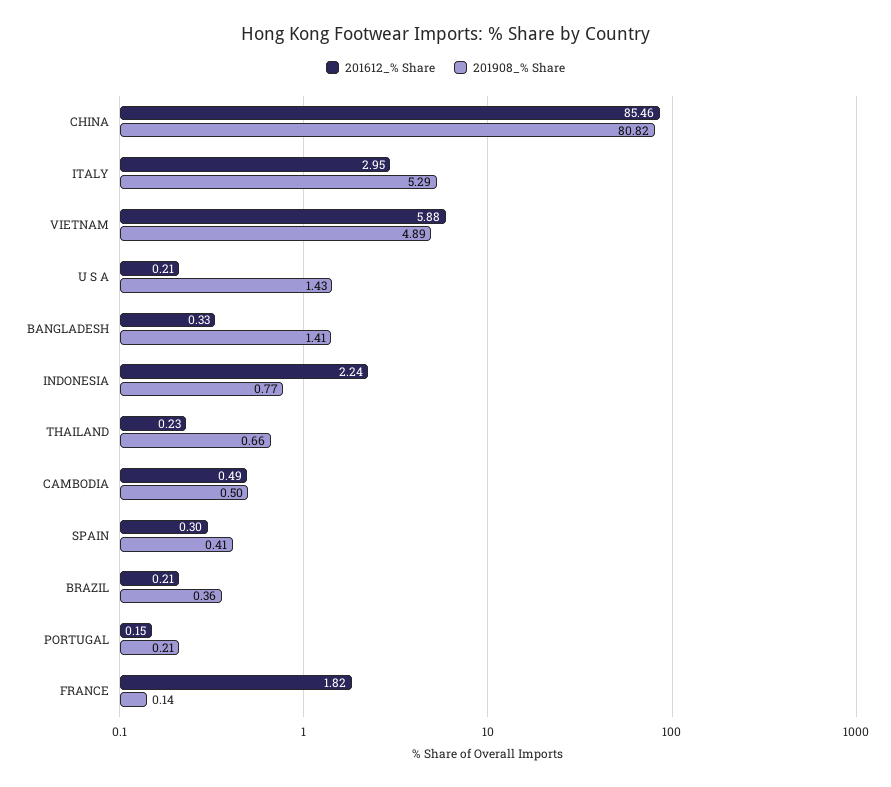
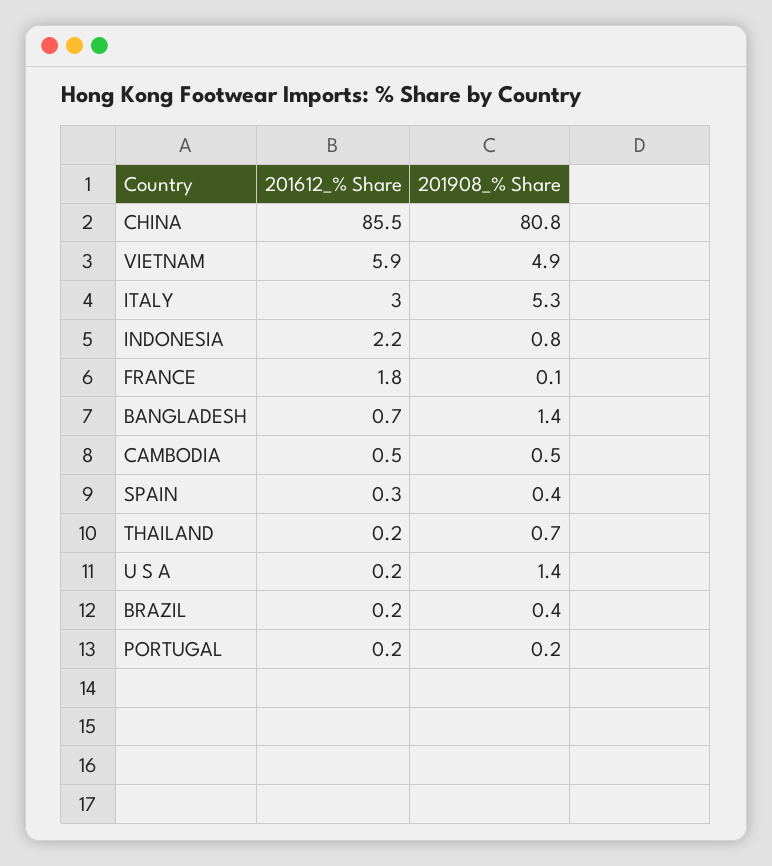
  {
    "201612_% Share": {
      "CHINA": 85.46,
      "ITALY": 2.95,
      "VIETNAM": 5.88,
      "U S A": 0.21,
-     "BANGLADESH": 0.33,
+     "BANGLADESH": 0.7,
      "INDONESIA": 2.24,
      "THAILAND": 0.23,
      "CAMBODIA": 0.49,
      "SPAIN": 0.3,
      "BRAZIL": 0.21,
      "PORTUGAL": 0.15,
      "FRANCE": 1.82
    },
    "201908_% Share": {
      "CHINA": 80.82,
      "ITALY": 5.29,
      "VIETNAM": 4.89,
      "U S A": 1.43,
      "BANGLADESH": 1.41,
      "INDONESIA": 0.77,
      "THAILAND": 0.66,
      "CAMBODIA": 0.5,
      "SPAIN": 0.41,
      "BRAZIL": 0.36,
      "PORTUGAL": 0.21,
      "FRANCE": 0.14
    }
  }

